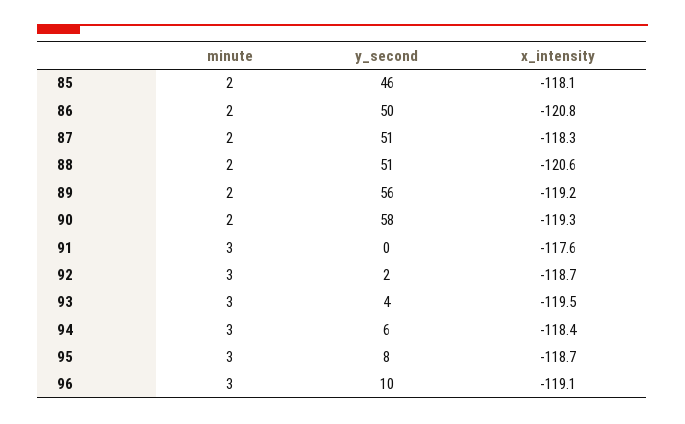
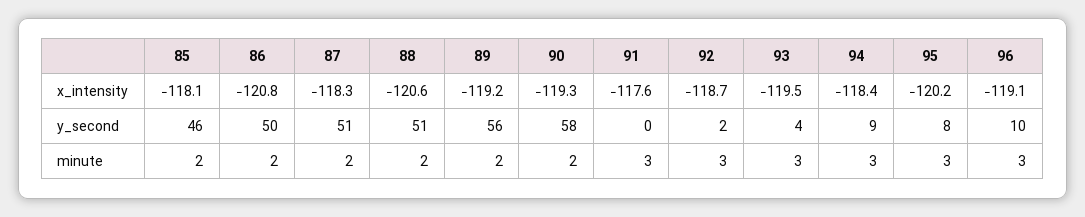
  {
    "minute": {
      "85": 2,
      "86": 2,
      "87": 2,
      "88": 2,
      "89": 2,
      "90": 2,
      "91": 3,
      "92": 3,
      "93": 3,
      "94": 3,
      "95": 3,
      "96": 3
    },
    "y_second": {
      "85": 46,
      "86": 50,
      "87": 51,
      "88": 51,
      "89": 56,
      "90": 58,
      "91": 0,
      "92": 2,
      "93": 4,
-     "94": 6,
+     "94": 9,
      "95": 8,
      "96": 10
    },
    "x_intensity": {
      "85": -118.1,
      "86": -120.8,
      "87": -118.3,
      "88": -120.6,
      "89": -119.2,
      "90": -119.3,
      "91": -117.6,
      "92": -118.7,
      "93": -119.5,
      "94": -118.4,
-     "95": -118.7,
+     "95": -120.2,
      "96": -119.1
    }
  }

